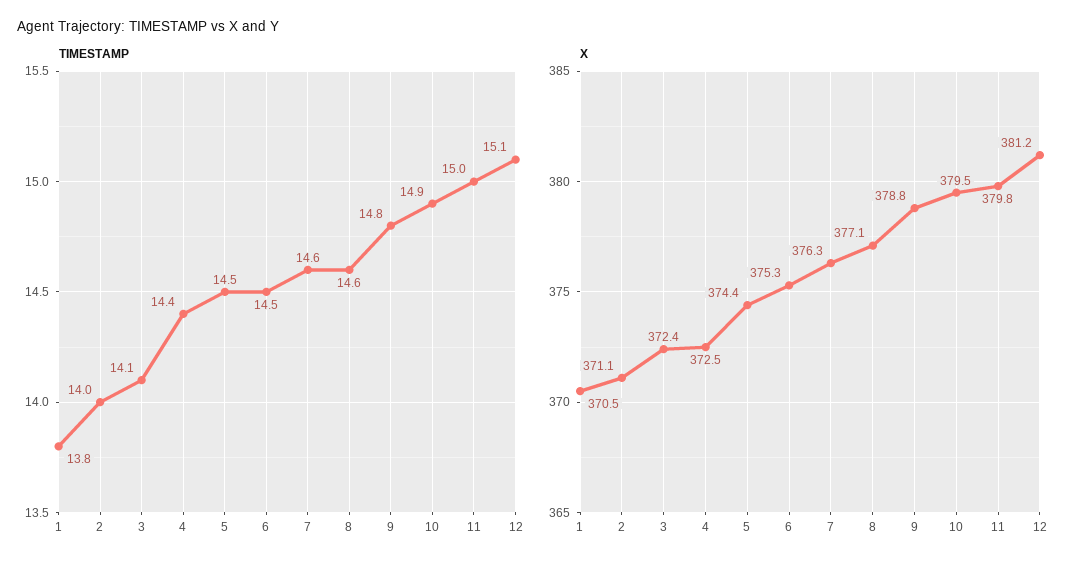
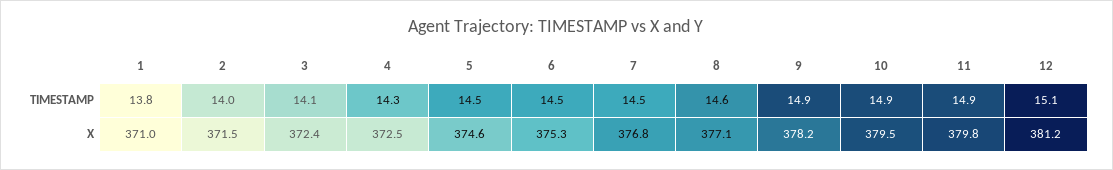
  {
    "TIMESTAMP": {
      "1": 13.8,
      "2": 14,
      "3": 14.1,
-     "4": 14.4,
+     "4": 14.3,
      "5": 14.5,
      "6": 14.5,
-     "7": 14.6,
+     "7": 14.5,
      "8": 14.6,
-     "9": 14.8,
+     "9": 14.9,
      "10": 14.9,
-     "11": 15,
+     "11": 14.9,
      "12": 15.1
    },
    "X": {
-     "1": 370.5,
+     "1": 371,
-     "2": 371.1,
+     "2": 371.5,
      "3": 372.4,
      "4": 372.5,
-     "5": 374.4,
+     "5": 374.6,
      "6": 375.3,
-     "7": 376.3,
+     "7": 376.8,
      "8": 377.1,
-     "9": 378.8,
+     "9": 378.2,
      "10": 379.5,
      "11": 379.8,
      "12": 381.2
    }
  }

